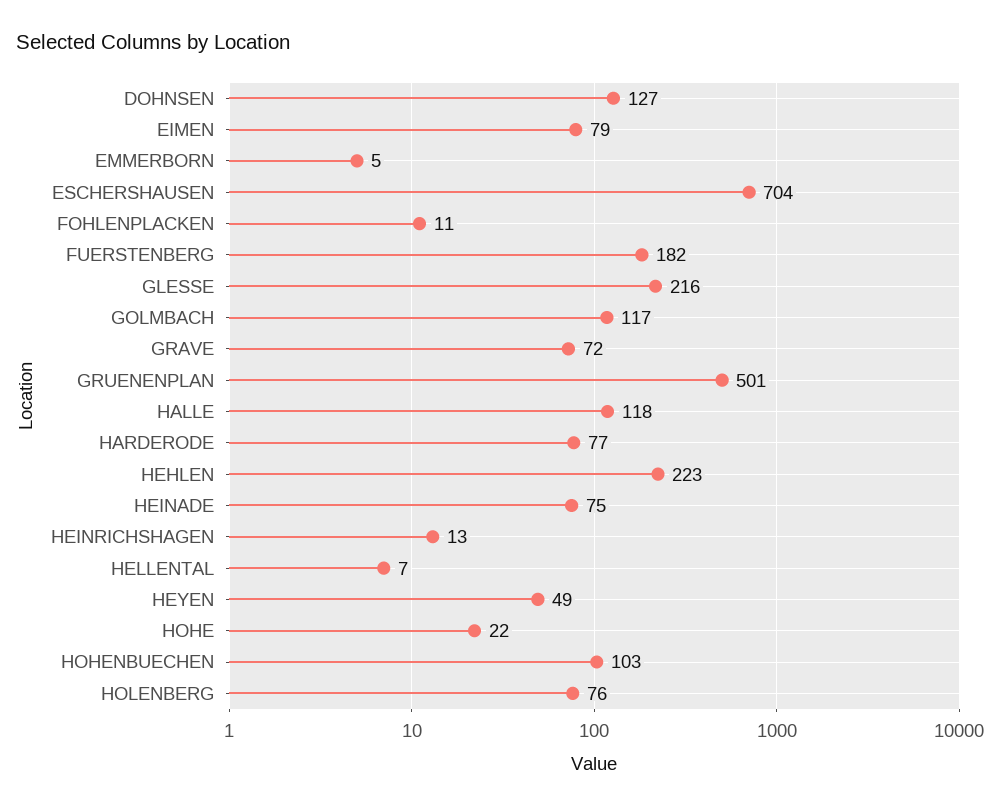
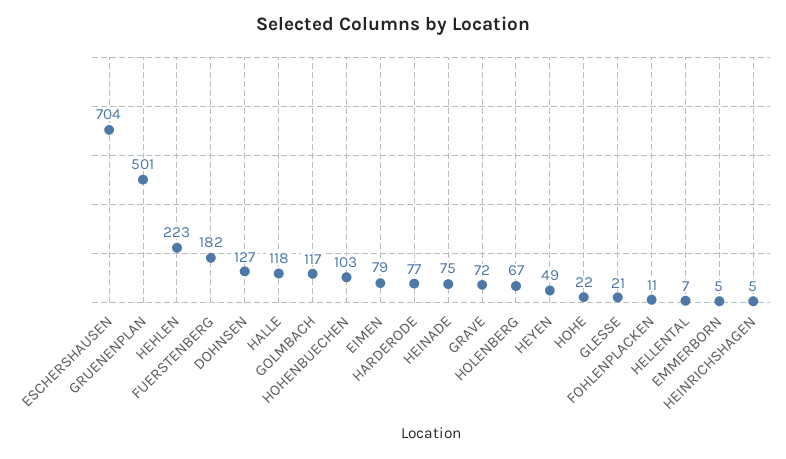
  {
    "DOHNSEN": 127,
    "EIMEN": 79,
    "EMMERBORN": 5,
    "ESCHERSHAUSEN": 704,
    "FOHLENPLACKEN": 11,
    "FUERSTENBERG": 182,
-   "GLESSE": 216,
+   "GLESSE": 21,
    "GOLMBACH": 117,
    "GRAVE": 72,
    "GRUENENPLAN": 501,
    "HALLE": 118,
    "HARDERODE": 77,
    "HEHLEN": 223,
    "HEINADE": 75,
-   "HEINRICHSHAGEN": 13,
+   "HEINRICHSHAGEN": 5,
    "HELLENTAL": 7,
    "HEYEN": 49,
    "HOHE": 22,
    "HOHENBUECHEN": 103,
-   "HOLENBERG": 76
+   "HOLENBERG": 67
  }

